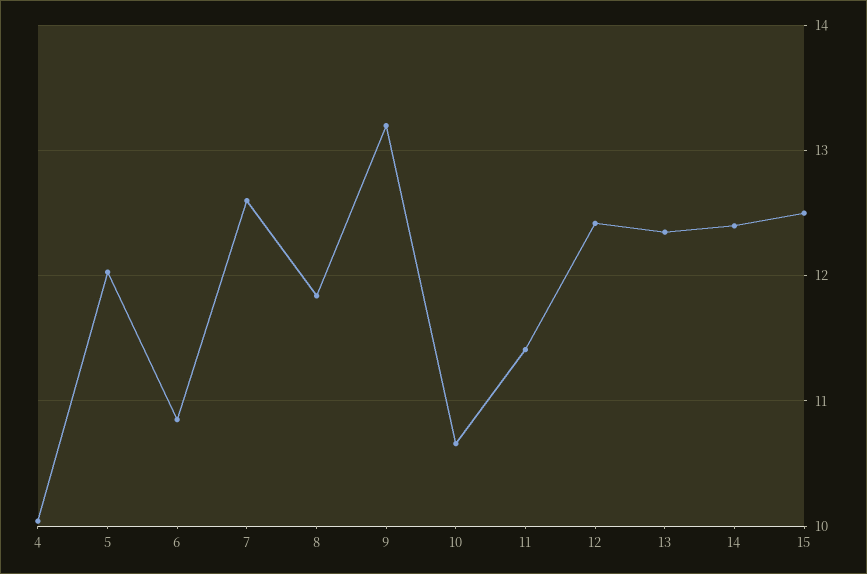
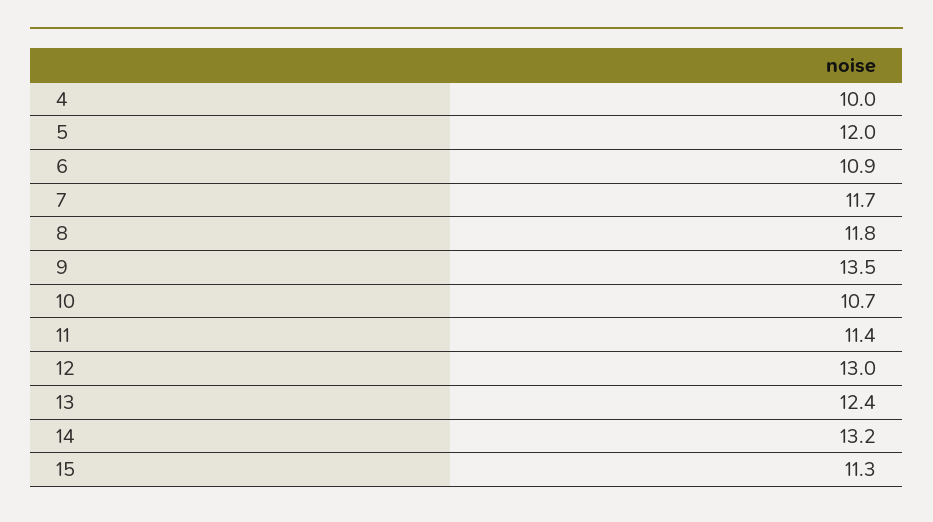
  {
    "4": 10,
    "5": 12,
    "6": 10.9,
-   "7": 12.6,
+   "7": 11.7,
    "8": 11.8,
-   "9": 13.2,
+   "9": 13.5,
    "10": 10.7,
    "11": 11.4,
-   "12": 12.4,
+   "12": 13,
    "13": 12.4,
-   "14": 12.4,
+   "14": 13.2,
-   "15": 12.5
+   "15": 11.3
  }

